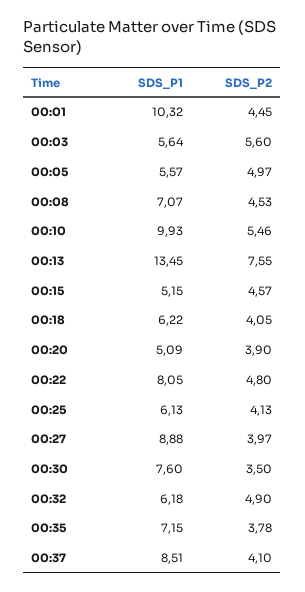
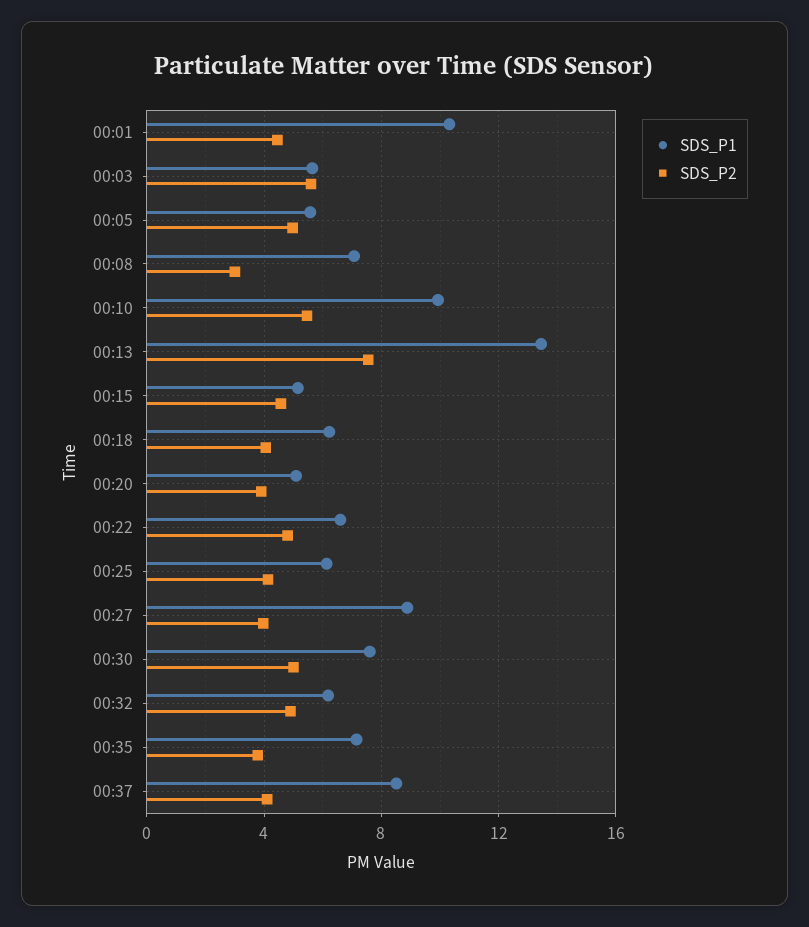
  {
    "SDS_P1": {
      "00:01": 10.32,
      "00:03": 5.64,
      "00:05": 5.57,
      "00:08": 7.07,
      "00:10": 9.93,
      "00:13": 13.45,
      "00:15": 5.15,
      "00:18": 6.22,
      "00:20": 5.09,
-     "00:22": 8.05,
+     "00:22": 6.5,
      "00:25": 6.13,
      "00:27": 8.88,
      "00:30": 7.6,
      "00:32": 6.18,
      "00:35": 7.15,
      "00:37": 8.51
    },
    "SDS_P2": {
      "00:01": 4.45,
      "00:03": 5.6,
      "00:05": 4.97,
-     "00:08": 4.53,
+     "00:08": 3,
      "00:10": 5.46,
      "00:13": 7.55,
      "00:15": 4.57,
      "00:18": 4.05,
      "00:20": 3.9,
      "00:22": 4.8,
      "00:25": 4.13,
      "00:27": 3.97,
-     "00:30": 3.5,
+     "00:30": 5,
      "00:32": 4.9,
      "00:35": 3.78,
      "00:37": 4.1
    }
  }

